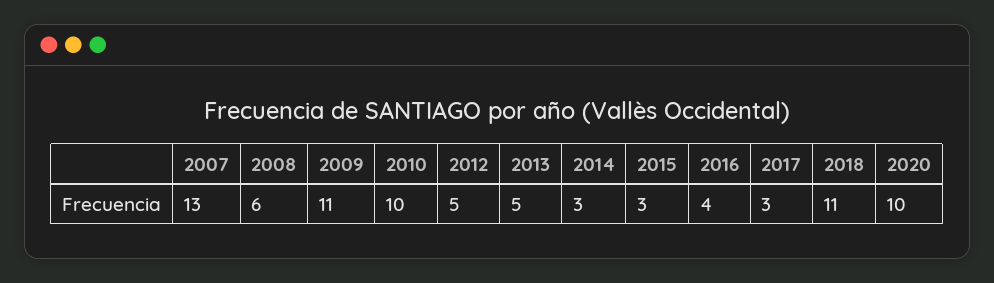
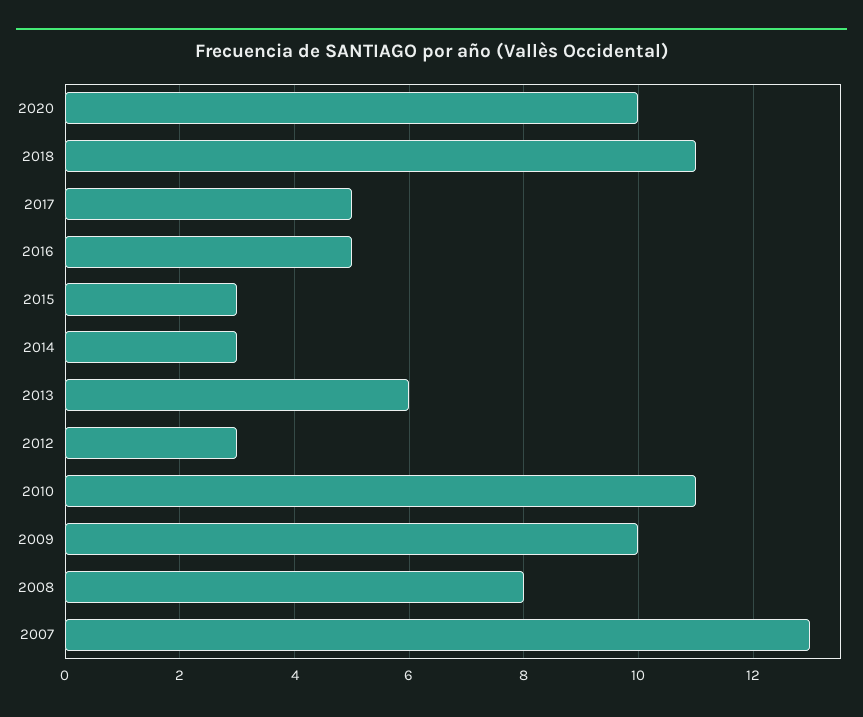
  {
    "2007": 13,
-   "2008": 6,
+   "2008": 8,
-   "2009": 11,
+   "2009": 10,
-   "2010": 10,
+   "2010": 11,
-   "2012": 5,
+   "2012": 3,
-   "2013": 5,
+   "2013": 6,
    "2014": 3,
    "2015": 3,
-   "2016": 4,
+   "2016": 5,
-   "2017": 3,
+   "2017": 5,
    "2018": 11,
    "2020": 10
  }

